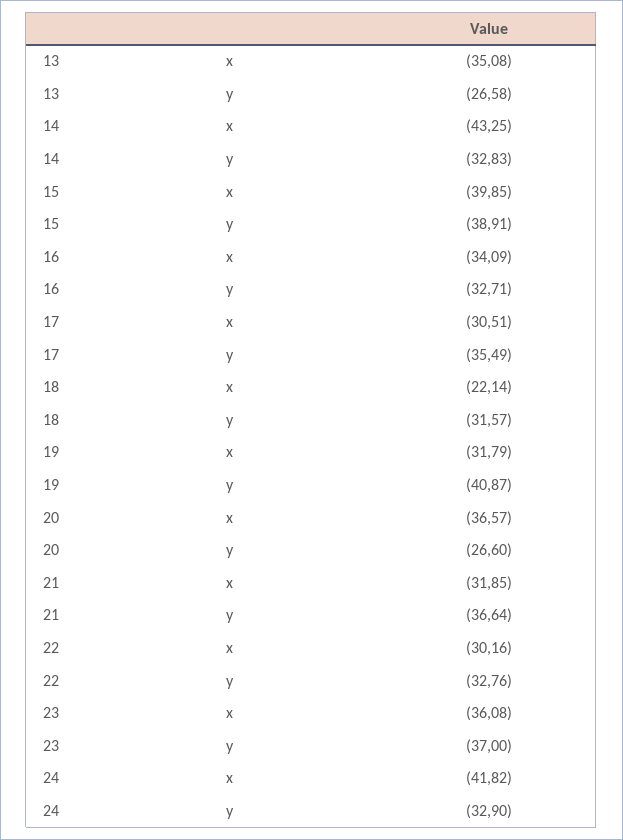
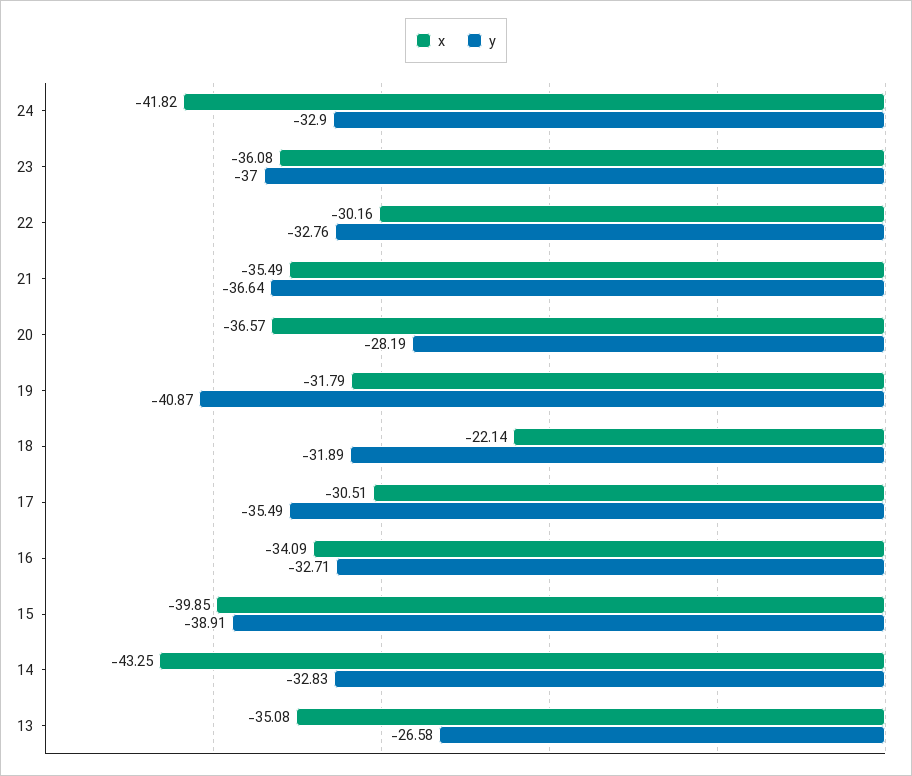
  {
    "x": {
      "13": -35.08,
      "14": -43.25,
      "15": -39.85,
      "16": -34.09,
      "17": -30.51,
      "18": -22.14,
      "19": -31.79,
      "20": -36.57,
-     "21": -31.85,
+     "21": -35.49,
      "22": -30.16,
      "23": -36.08,
      "24": -41.82
    },
    "y": {
      "13": -26.58,
      "14": -32.83,
      "15": -38.91,
      "16": -32.71,
      "17": -35.49,
-     "18": -31.57,
+     "18": -31.89,
      "19": -40.87,
-     "20": -26.6,
+     "20": -28.19,
      "21": -36.64,
      "22": -32.76,
      "23": -37,
      "24": -32.9
    }
  }

